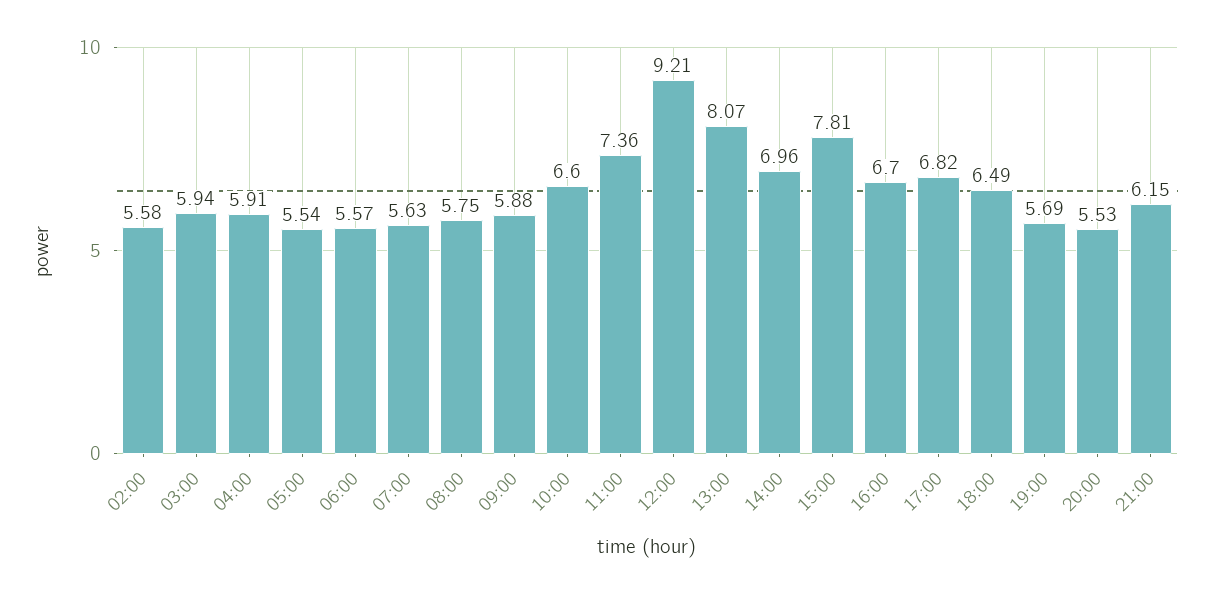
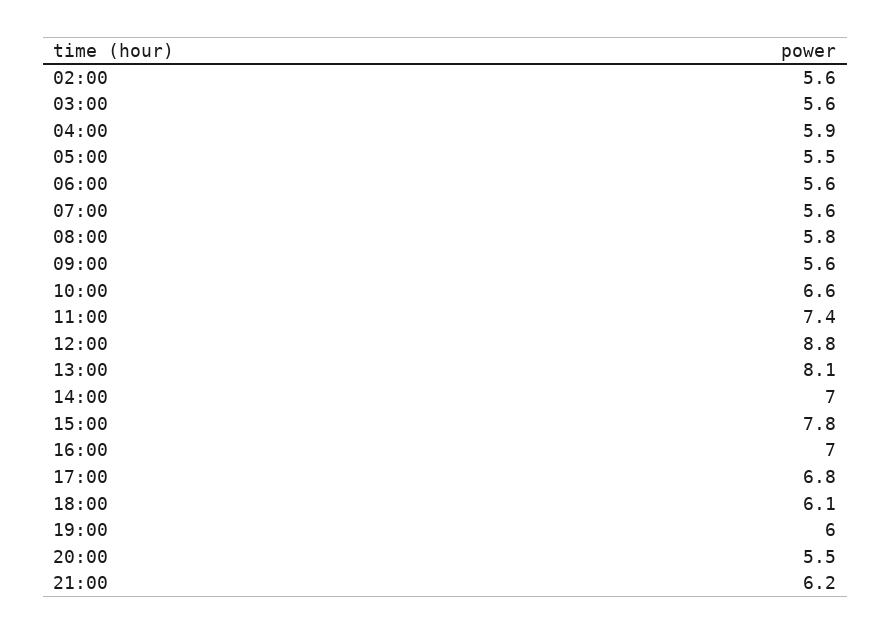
  {
    "02:00": 5.58,
-   "03:00": 5.94,
+   "03:00": 5.6,
    "04:00": 5.91,
    "05:00": 5.54,
    "06:00": 5.57,
    "07:00": 5.63,
    "08:00": 5.75,
-   "09:00": 5.88,
+   "09:00": 5.6,
    "10:00": 6.6,
    "11:00": 7.36,
-   "12:00": 9.21,
+   "12:00": 8.8,
    "13:00": 8.07,
    "14:00": 6.96,
    "15:00": 7.81,
-   "16:00": 6.7,
+   "16:00": 7,
    "17:00": 6.82,
-   "18:00": 6.49,
+   "18:00": 6.1,
-   "19:00": 5.69,
+   "19:00": 6,
    "20:00": 5.53,
    "21:00": 6.15
  }

